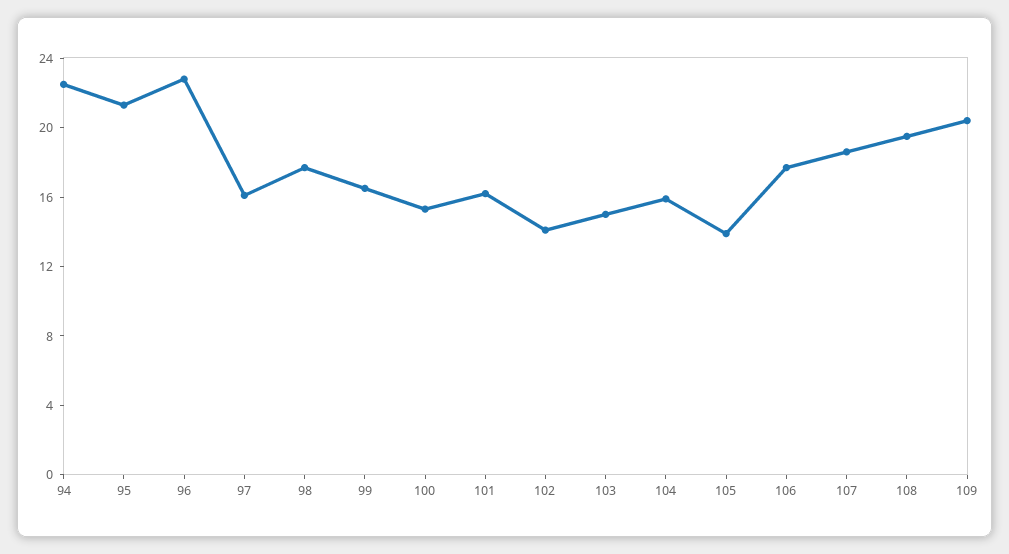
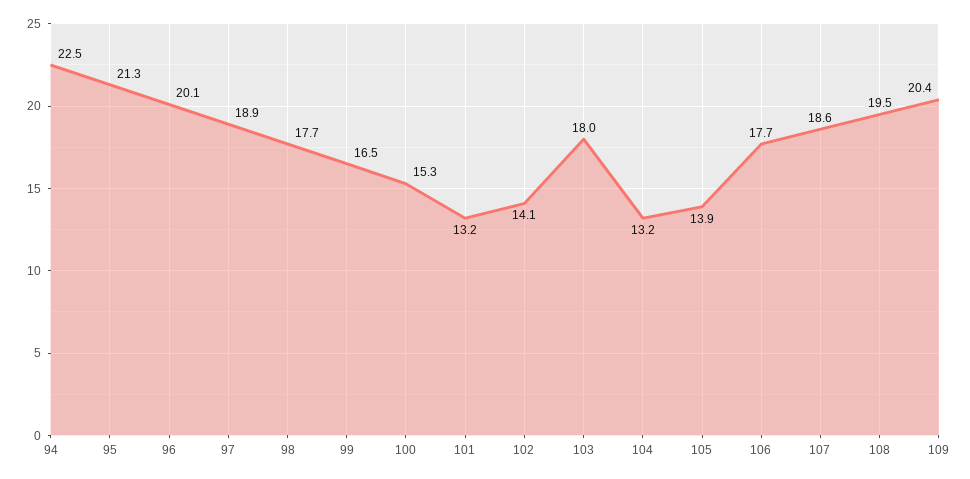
  {
    "94": 22.5,
    "95": 21.3,
-   "96": 23,
+   "96": 20.1,
-   "97": 16,
+   "97": 18.9,
    "98": 17.7,
    "99": 16.5,
    "100": 15.3,
-   "101": 16,
+   "101": 13.2,
    "102": 14.1,
-   "103": 15,
+   "103": 18,
-   "104": 16,
+   "104": 13.2,
    "105": 13.9,
    "106": 17.7,
    "107": 18.6,
    "108": 19.5,
    "109": 20.4
  }

